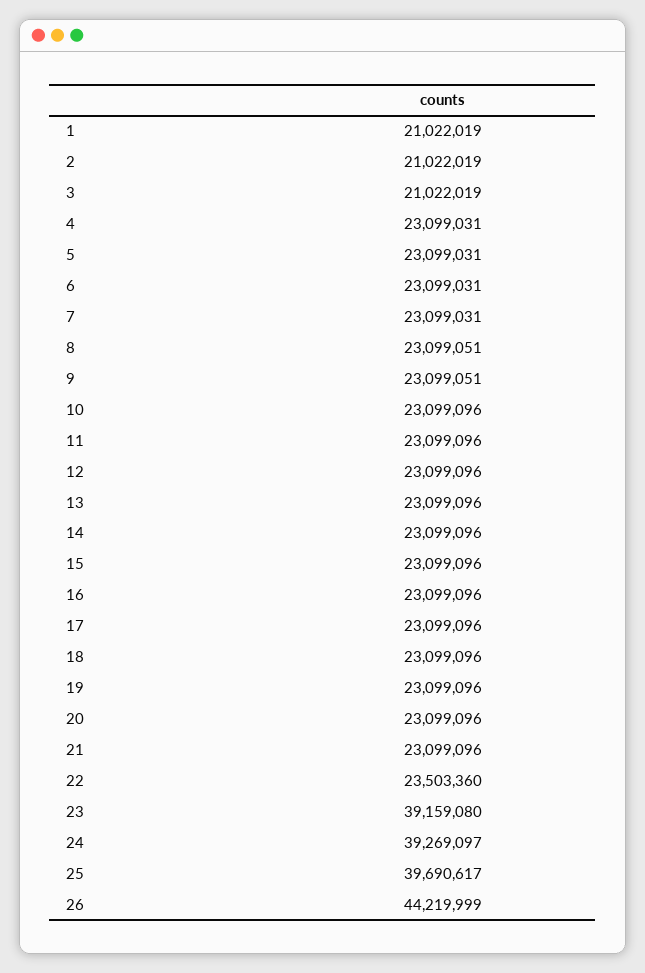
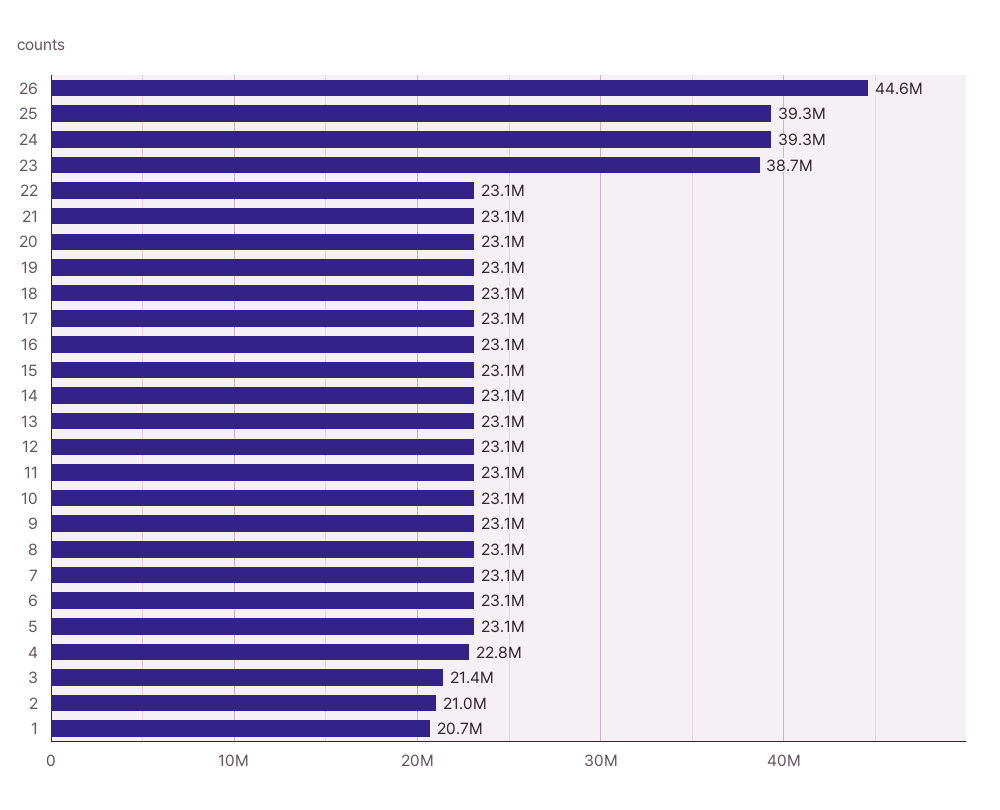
  {
-   "1": 21022019,
+   "1": 20700000,
    "2": 21022019,
-   "3": 21022019,
+   "3": 21400000,
-   "4": 23099031,
+   "4": 22800000,
    "5": 23099031,
    "6": 23099031,
    "7": 23099031,
    "8": 23099051,
    "9": 23099051,
    "10": 23099096,
    "11": 23099096,
    "12": 23099096,
    "13": 23099096,
    "14": 23099096,
    "15": 23099096,
    "16": 23099096,
    "17": 23099096,
    "18": 23099096,
    "19": 23099096,
    "20": 23099096,
    "21": 23099096,
-   "22": 23503360,
+   "22": 23100000,
-   "23": 39159080,
+   "23": 38700000,
    "24": 39269097,
-   "25": 39690617,
+   "25": 39300000,
-   "26": 44219999
+   "26": 44600000
  }

